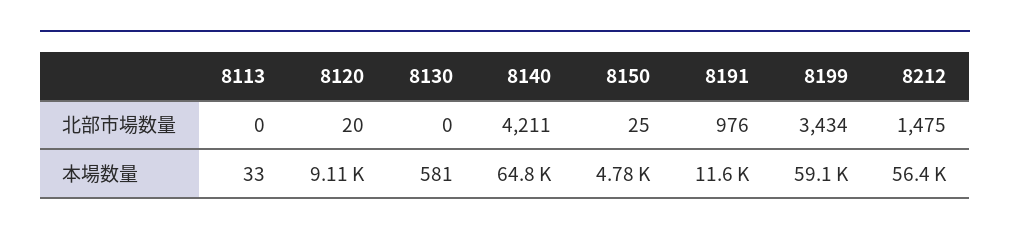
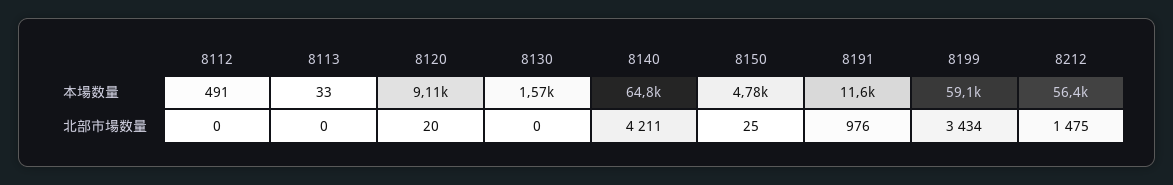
  {
    "8113": {
      "北部市場数量": 0,
      "本場数量": 33
    },
    "8120": {
      "北部市場数量": 20,
      "本場数量": 9110
    },
    "8130": {
      "北部市場数量": 0,
-     "本場数量": 581
+     "本場数量": 1570
    },
    "8140": {
      "北部市場数量": 4211,
      "本場数量": 64800
    },
    "8150": {
      "北部市場数量": 25,
      "本場数量": 4780
    },
    "8191": {
      "北部市場数量": 976,
      "本場数量": 11600
    },
    "8199": {
      "北部市場数量": 3434,
      "本場数量": 59100
    },
    "8212": {
      "北部市場数量": 1475,
      "本場数量": 56400
-   }
+   },
+   "8112": {
+     "本場数量": 491,
+     "北部市場数量": 0
+   }
  }

